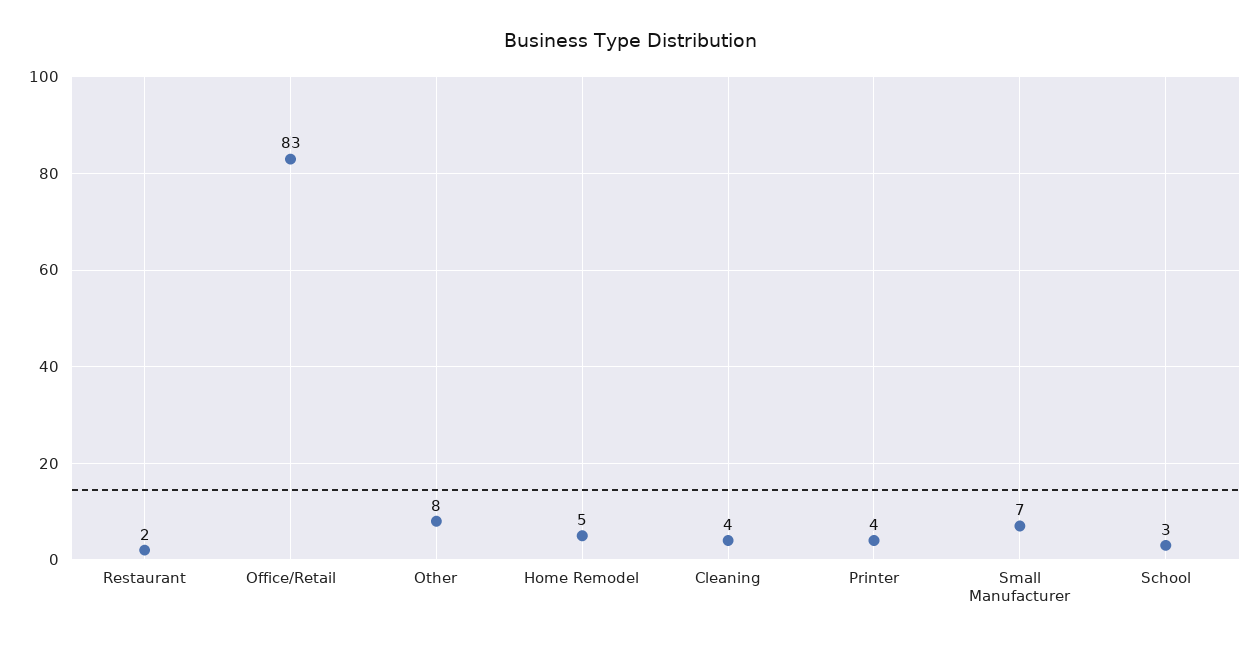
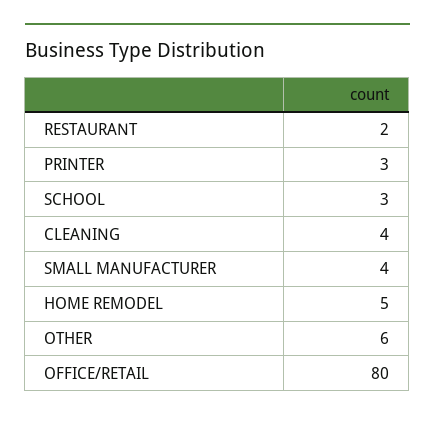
  {
    "Restaurant": 2,
-   "Office/Retail": 83,
+   "Office/Retail": 80,
-   "Other": 8,
+   "Other": 6,
    "Home Remodel": 5,
    "Cleaning": 4,
-   "Printer": 4,
+   "Printer": 3,
-   "Small Manufacturer": 7,
+   "Small Manufacturer": 4,
    "School": 3
  }

